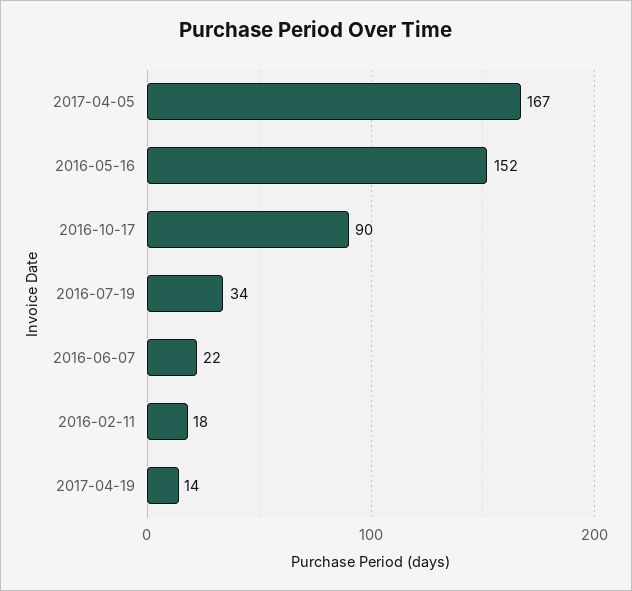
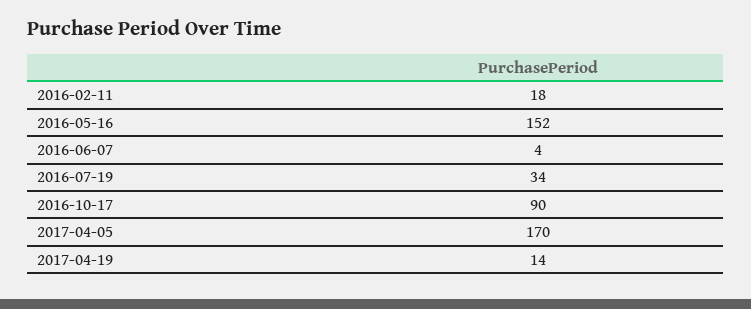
  {
-   "2017-04-05": 167,
+   "2017-04-05": 170,
    "2016-05-16": 152,
    "2016-10-17": 90,
    "2016-07-19": 34,
-   "2016-06-07": 22,
+   "2016-06-07": 4,
    "2016-02-11": 18,
    "2017-04-19": 14
  }

